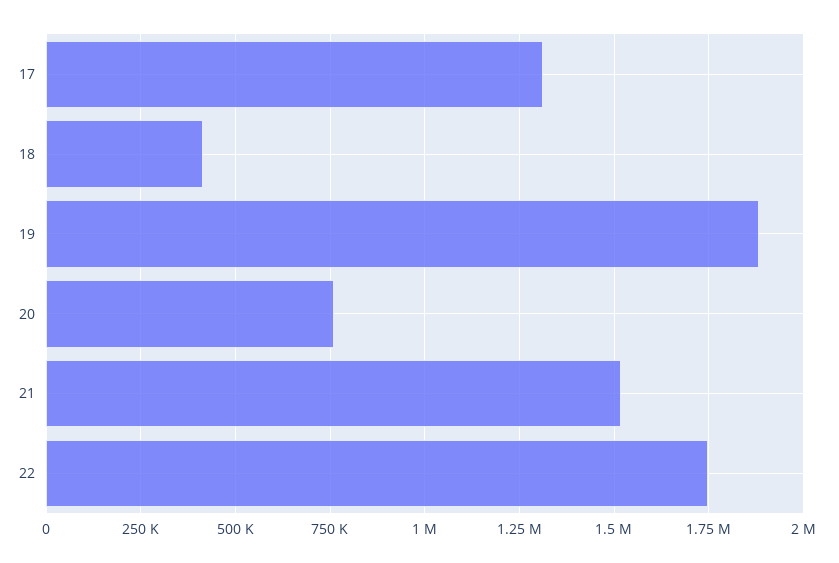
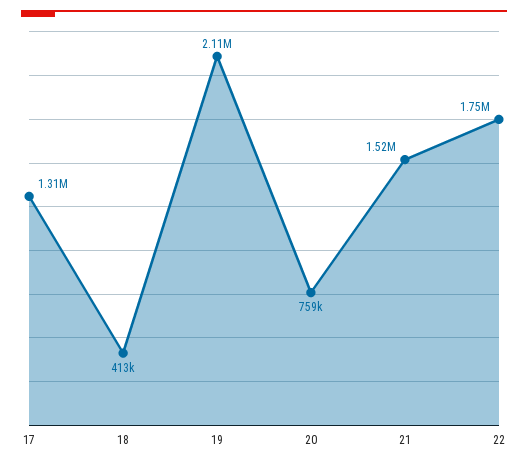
  {
    "17": 1310000,
    "18": 413000,
-   "19": 1875000,
+   "19": 2110000,
    "20": 759000,
    "21": 1520000,
    "22": 1750000
  }

